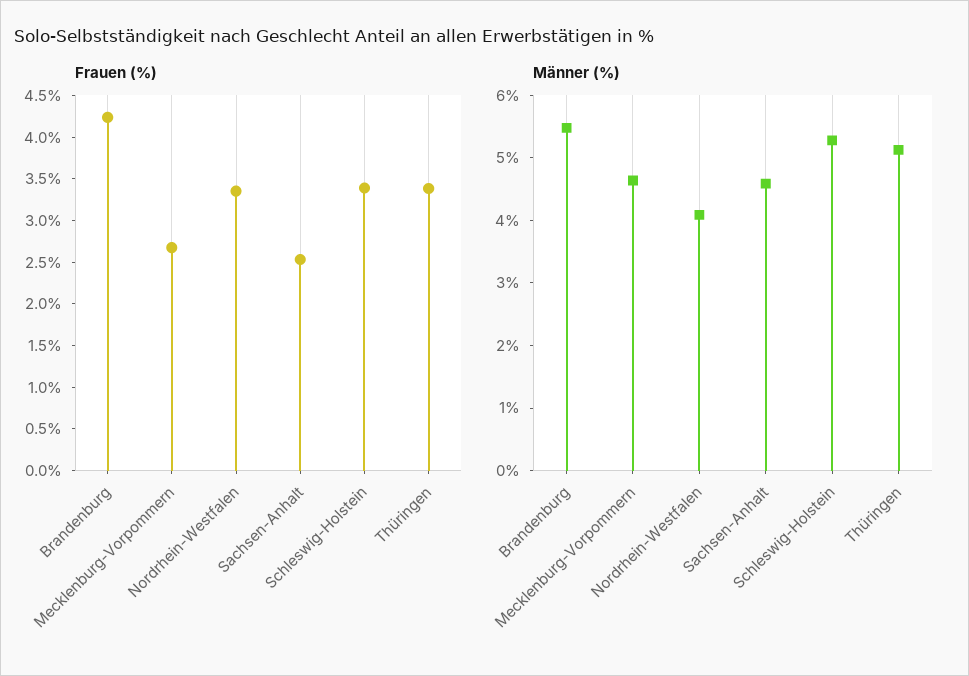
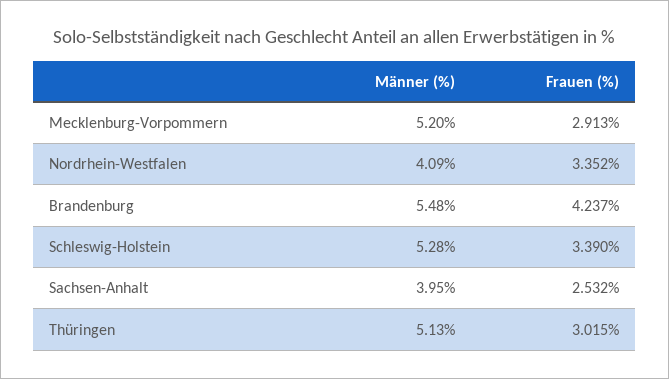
  {
    "Frauen (%)": {
      "Brandenburg": 4.237,
-     "Mecklenburg-Vorpommern": 2.7,
+     "Mecklenburg-Vorpommern": 2.913,
      "Nordrhein-Westfalen": 3.352,
      "Sachsen-Anhalt": 2.532,
      "Schleswig-Holstein": 3.39,
-     "Thüringen": 3.4
+     "Thüringen": 3.015
    },
    "Männer (%)": {
      "Brandenburg": 5.48,
-     "Mecklenburg-Vorpommern": 4.6,
+     "Mecklenburg-Vorpommern": 5.2,
      "Nordrhein-Westfalen": 4.09,
-     "Sachsen-Anhalt": 4.6,
+     "Sachsen-Anhalt": 3.95,
      "Schleswig-Holstein": 5.28,
      "Thüringen": 5.13
    }
  }

